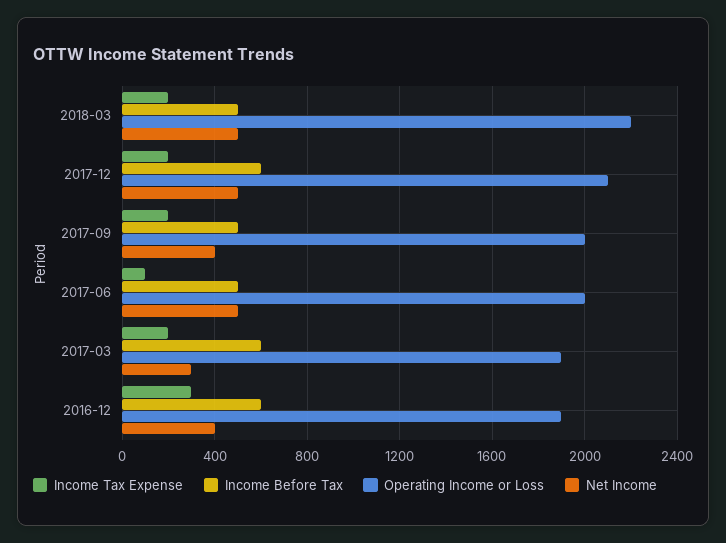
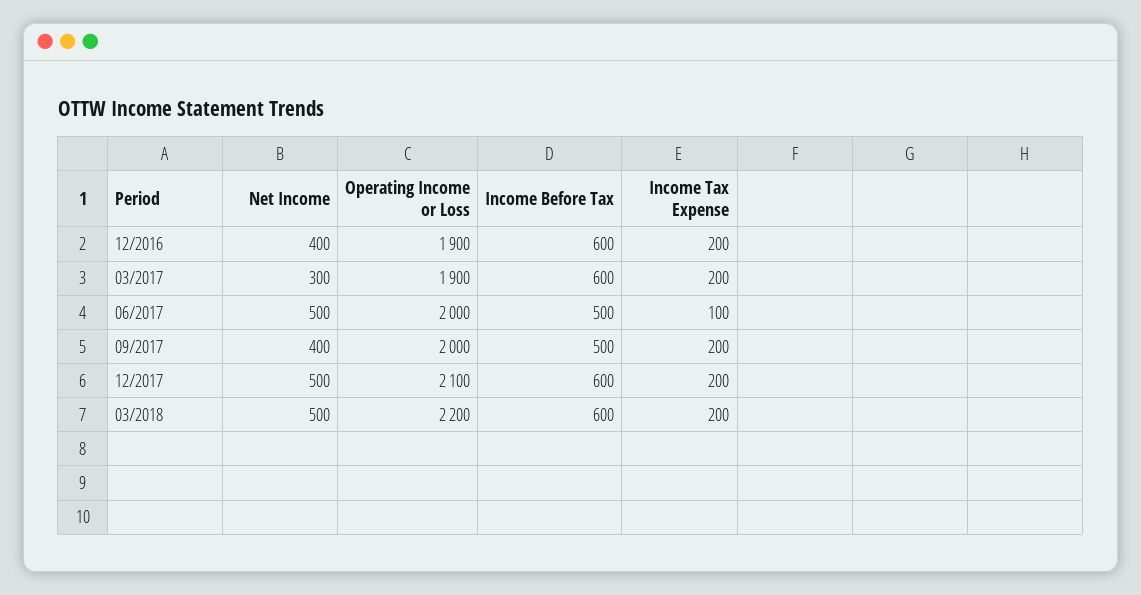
  {
    "Income Tax Expense": {
      "2018-03": 200,
      "2017-12": 200,
      "2017-09": 200,
      "2017-06": 100,
      "2017-03": 200,
-     "2016-12": 300
+     "2016-12": 200
    },
    "Income Before Tax": {
-     "2018-03": 500,
+     "2018-03": 600,
      "2017-12": 600,
      "2017-09": 500,
      "2017-06": 500,
      "2017-03": 600,
      "2016-12": 600
    },
    "Operating Income or Loss": {
      "2018-03": 2200,
      "2017-12": 2100,
      "2017-09": 2000,
      "2017-06": 2000,
      "2017-03": 1900,
      "2016-12": 1900
    },
    "Net Income": {
      "2018-03": 500,
      "2017-12": 500,
      "2017-09": 400,
      "2017-06": 500,
      "2017-03": 300,
      "2016-12": 400
    }
  }

